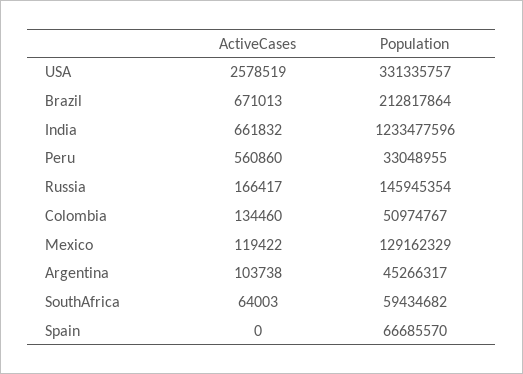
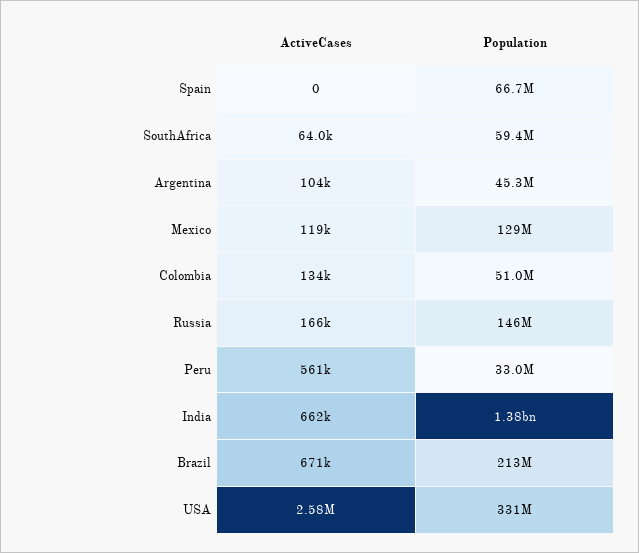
  {
    "ActiveCases": {
      "USA": 2578519,
      "Brazil": 671013,
      "India": 661832,
      "Peru": 560860,
      "Russia": 166417,
      "Colombia": 134460,
      "Mexico": 119422,
      "Argentina": 103738,
      "SouthAfrica": 64003,
      "Spain": 0
    },
    "Population": {
      "USA": 331335757,
      "Brazil": 212817864,
-     "India": 1233477596,
+     "India": 1380000000,
      "Peru": 33048955,
      "Russia": 145945354,
      "Colombia": 50974767,
      "Mexico": 129162329,
      "Argentina": 45266317,
      "SouthAfrica": 59434682,
      "Spain": 66685570
    }
  }

